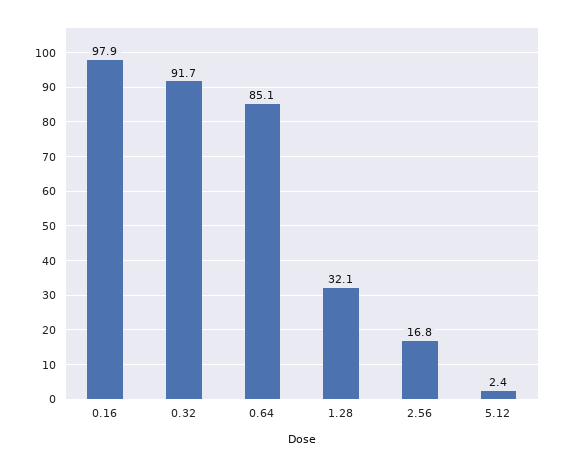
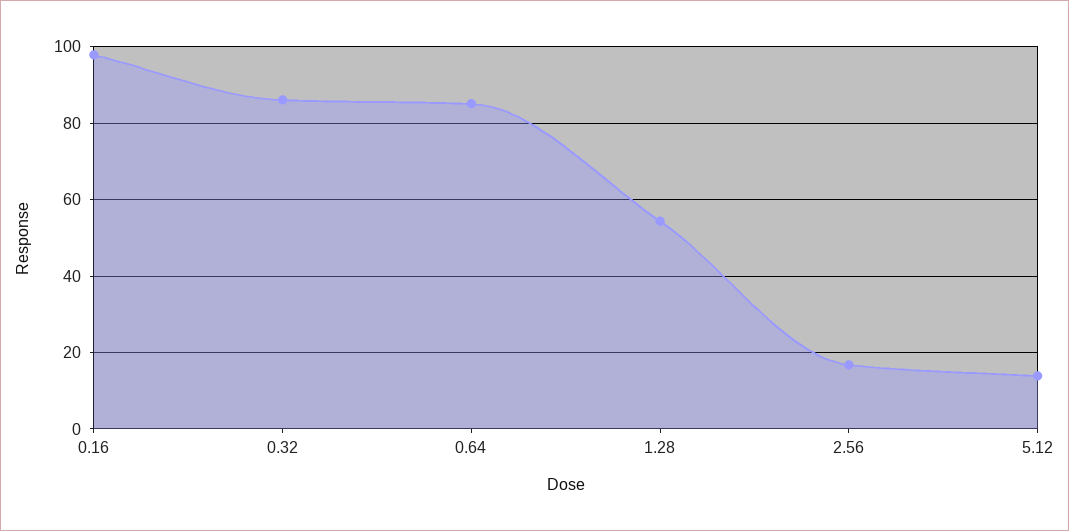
  {
    "0.16": 97.9,
-   "0.32": 91.7,
+   "0.32": 86,
    "0.64": 85.1,
-   "1.28": 32.1,
+   "1.28": 54,
    "2.56": 16.8,
-   "5.12": 2.4
+   "5.12": 14
  }

